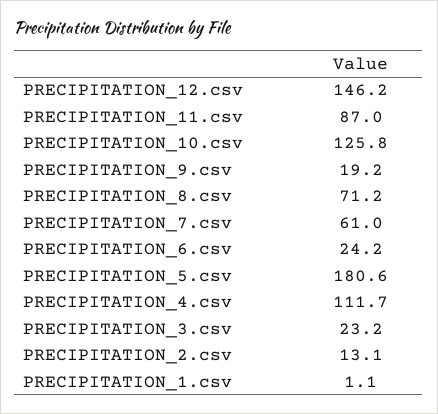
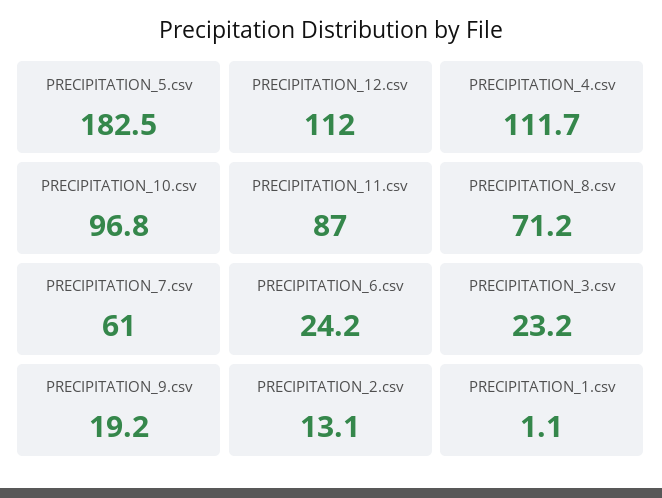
  {
-   "PRECIPITATION_12.csv": 146.2,
+   "PRECIPITATION_12.csv": 112,
    "PRECIPITATION_11.csv": 87,
-   "PRECIPITATION_10.csv": 125.8,
+   "PRECIPITATION_10.csv": 96.8,
    "PRECIPITATION_9.csv": 19.2,
    "PRECIPITATION_8.csv": 71.2,
    "PRECIPITATION_7.csv": 61,
    "PRECIPITATION_6.csv": 24.2,
-   "PRECIPITATION_5.csv": 180.6,
+   "PRECIPITATION_5.csv": 182.5,
    "PRECIPITATION_4.csv": 111.7,
    "PRECIPITATION_3.csv": 23.2,
    "PRECIPITATION_2.csv": 13.1,
    "PRECIPITATION_1.csv": 1.1
  }

